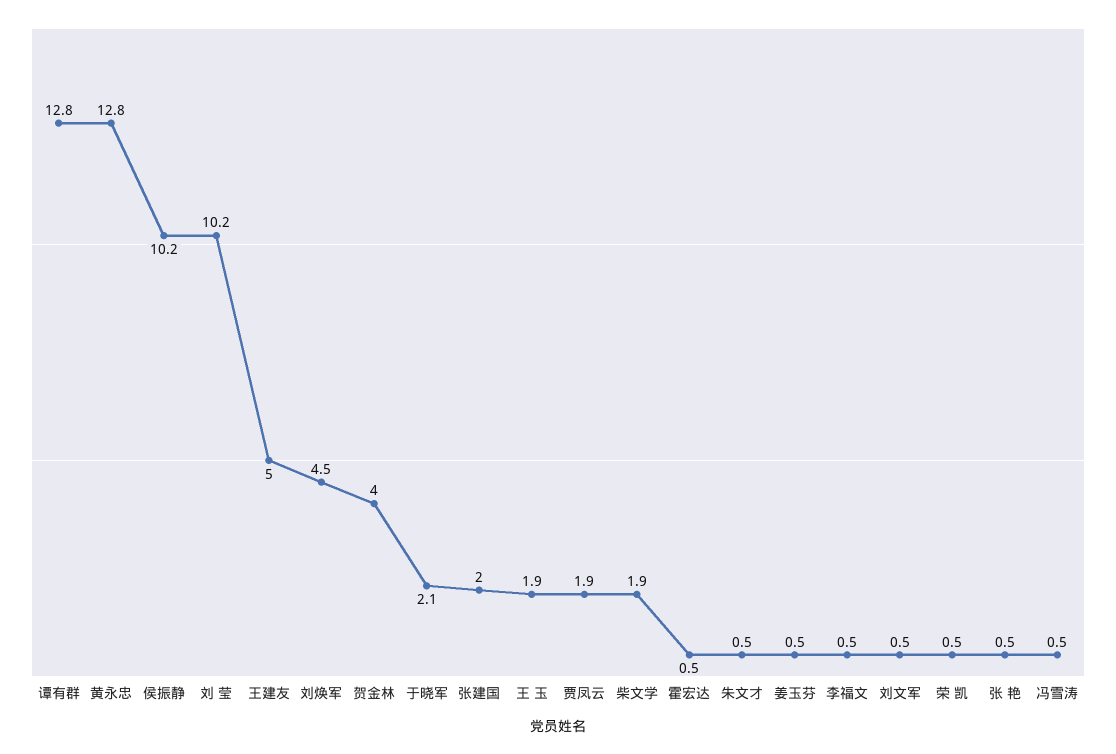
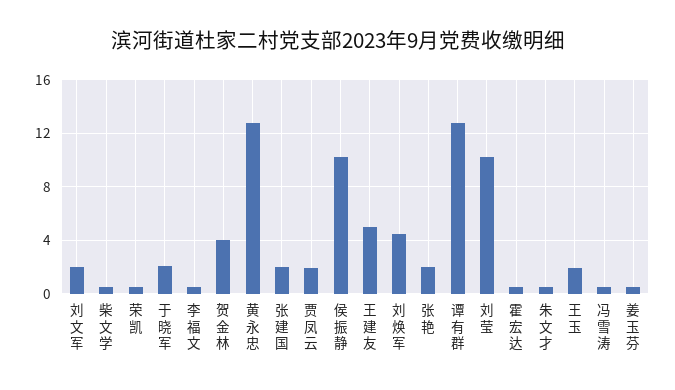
  {
    "谭有群": 12.8,
    "黄永忠": 12.8,
    "侯振静": 10.2,
    "刘 莹": 10.2,
    "王建友": 5,
    "刘焕军": 4.5,
    "贺金林": 4,
    "于晓军": 2.1,
    "张建国": 2,
    "王 玉": 1.9,
    "贾凤云": 1.9,
-   "柴文学": 1.9,
+   "柴文学": 0.5,
    "霍宏达": 0.5,
    "朱文才": 0.5,
    "姜玉芬": 0.5,
    "李福文": 0.5,
-   "刘文军": 0.5,
+   "刘文军": 2,
    "荣 凯": 0.5,
-   "张 艳": 0.5,
+   "张 艳": 2,
    "冯雪涛": 0.5
  }

